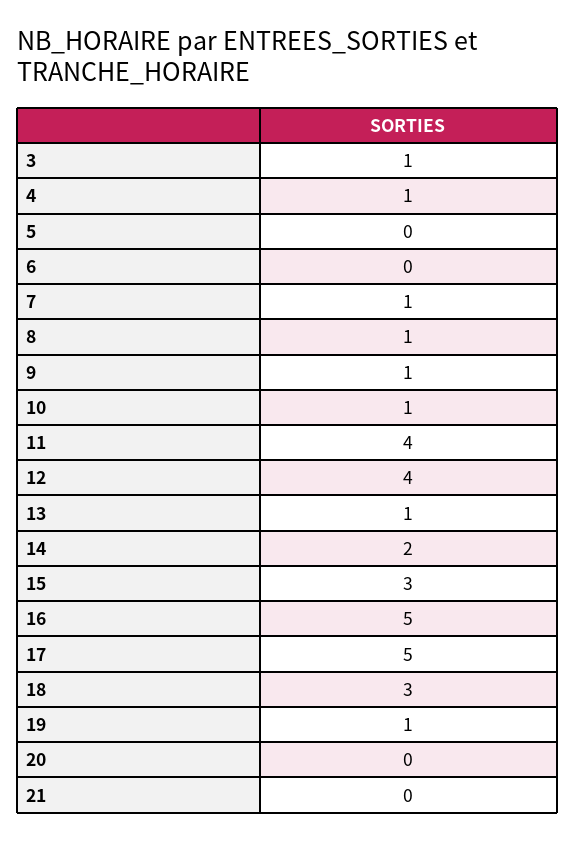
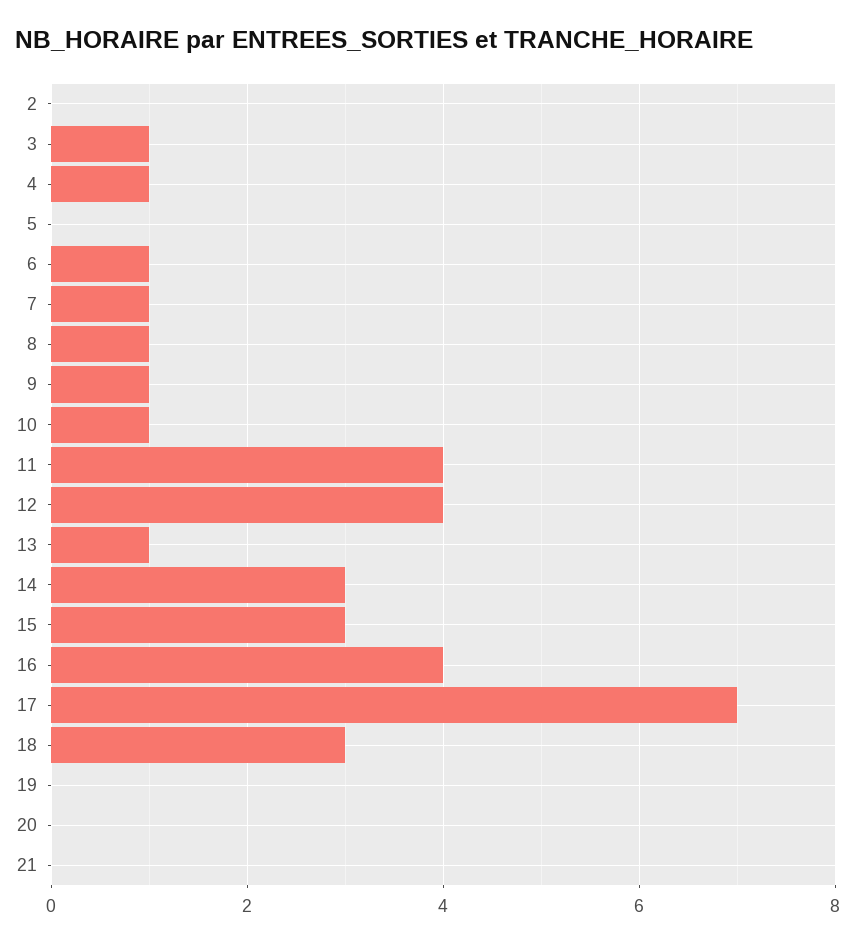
  {
    "3": 1,
    "4": 1,
    "5": 0,
-   "6": 0,
+   "6": 1,
    "7": 1,
    "8": 1,
    "9": 1,
    "10": 1,
    "11": 4,
    "12": 4,
    "13": 1,
-   "14": 2,
+   "14": 3,
    "15": 3,
-   "16": 5,
+   "16": 4,
-   "17": 5,
+   "17": 7,
    "18": 3,
-   "19": 1,
+   "19": 0,
    "20": 0,
-   "21": 0
+   "21": 0,
+   "2": 0
  }

